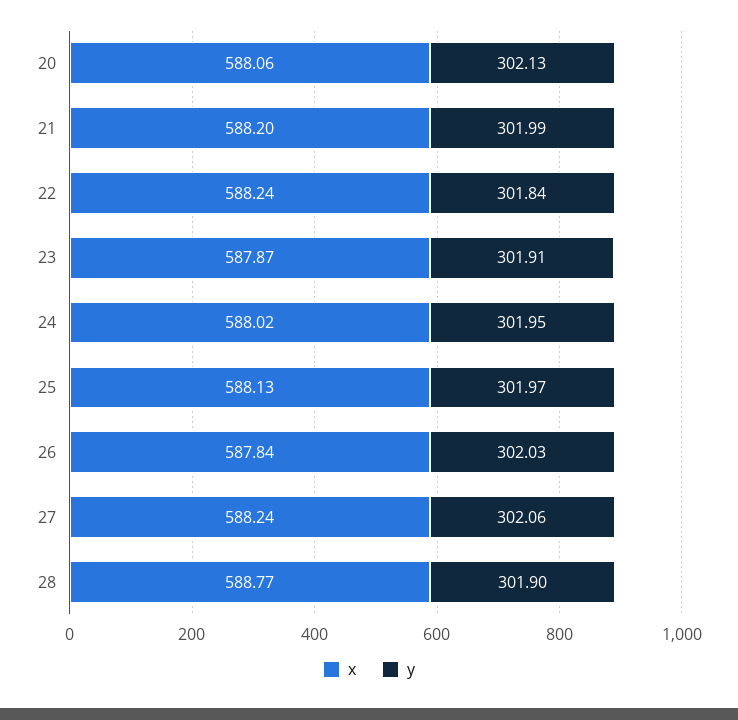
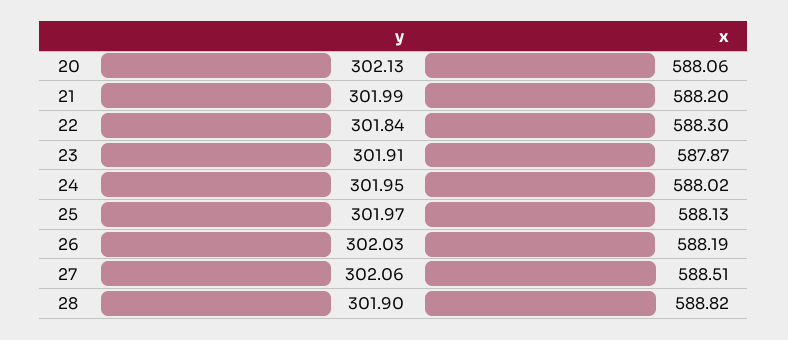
  {
    "x": {
      "20": 588.06,
      "21": 588.2,
-     "22": 588.24,
+     "22": 588.3,
      "23": 587.87,
      "24": 588.02,
      "25": 588.13,
-     "26": 587.84,
+     "26": 588.19,
-     "27": 588.24,
+     "27": 588.51,
-     "28": 588.77
+     "28": 588.82
    },
    "y": {
      "20": 302.13,
      "21": 301.99,
      "22": 301.84,
      "23": 301.91,
      "24": 301.95,
      "25": 301.97,
      "26": 302.03,
      "27": 302.06,
      "28": 301.9
    }
  }

